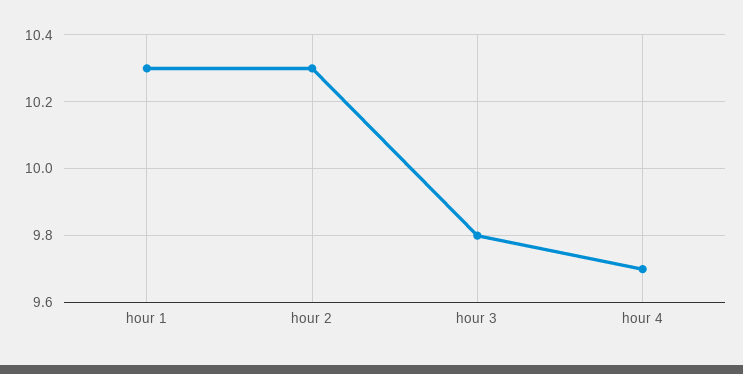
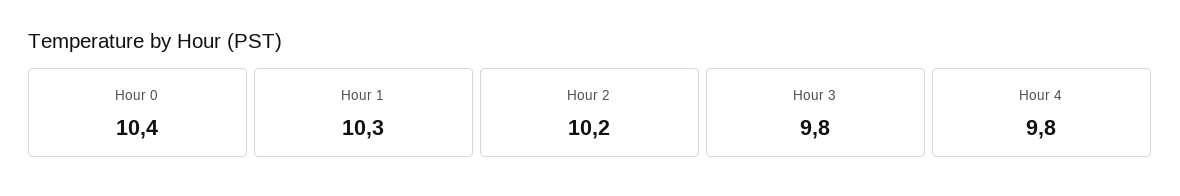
  {
    "hour 1": 10.3,
-   "hour 2": 10.3,
+   "hour 2": 10.2,
    "hour 3": 9.8,
-   "hour 4": 9.7
+   "hour 4": 9.8,
+   "Hour 0": 10.4
  }

